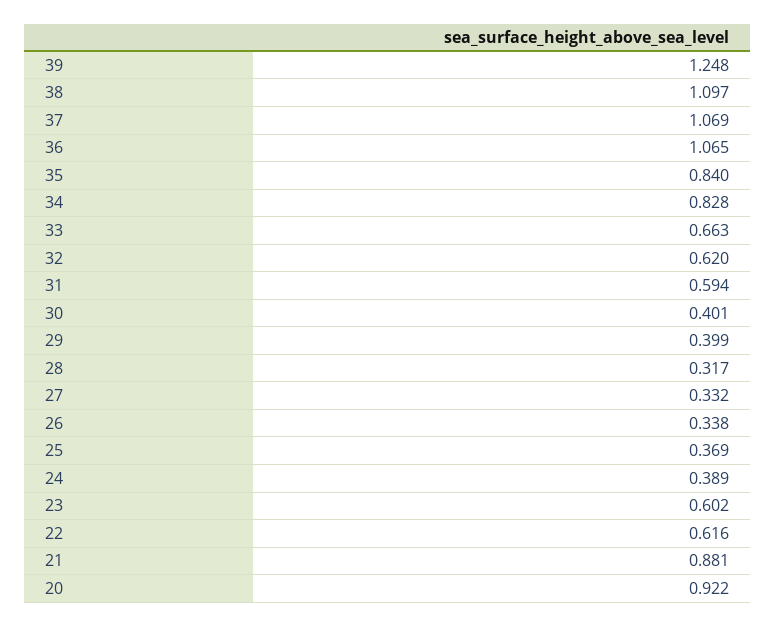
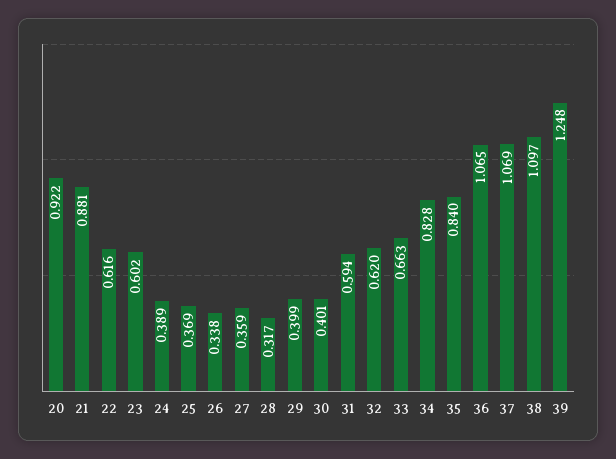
  {
    "39": 1.248,
    "38": 1.097,
    "37": 1.069,
    "36": 1.065,
    "35": 0.84,
    "34": 0.828,
    "33": 0.663,
    "32": 0.62,
    "31": 0.594,
    "30": 0.401,
    "29": 0.399,
    "28": 0.317,
-   "27": 0.332,
+   "27": 0.359,
    "26": 0.338,
    "25": 0.369,
    "24": 0.389,
    "23": 0.602,
    "22": 0.616,
    "21": 0.881,
    "20": 0.922
  }

